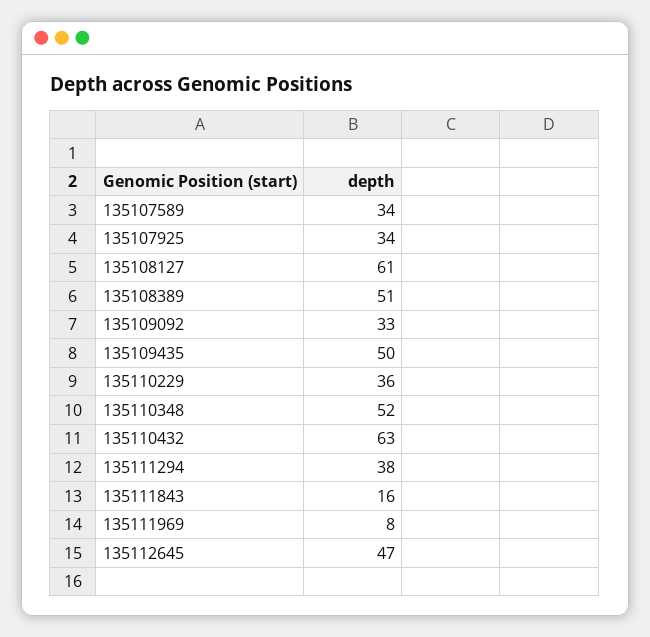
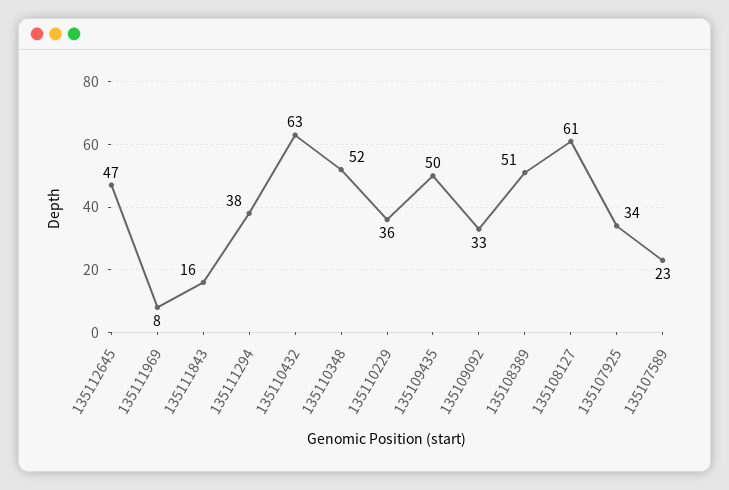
  {
-   "135107589": 34,
+   "135107589": 23,
    "135107925": 34,
    "135108127": 61,
    "135108389": 51,
    "135109092": 33,
    "135109435": 50,
    "135110229": 36,
    "135110348": 52,
    "135110432": 63,
    "135111294": 38,
    "135111843": 16,
    "135111969": 8,
    "135112645": 47
  }

